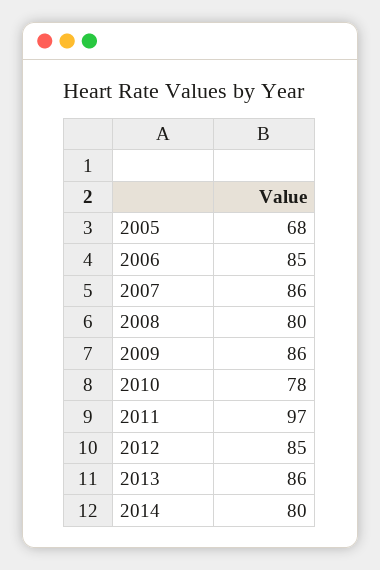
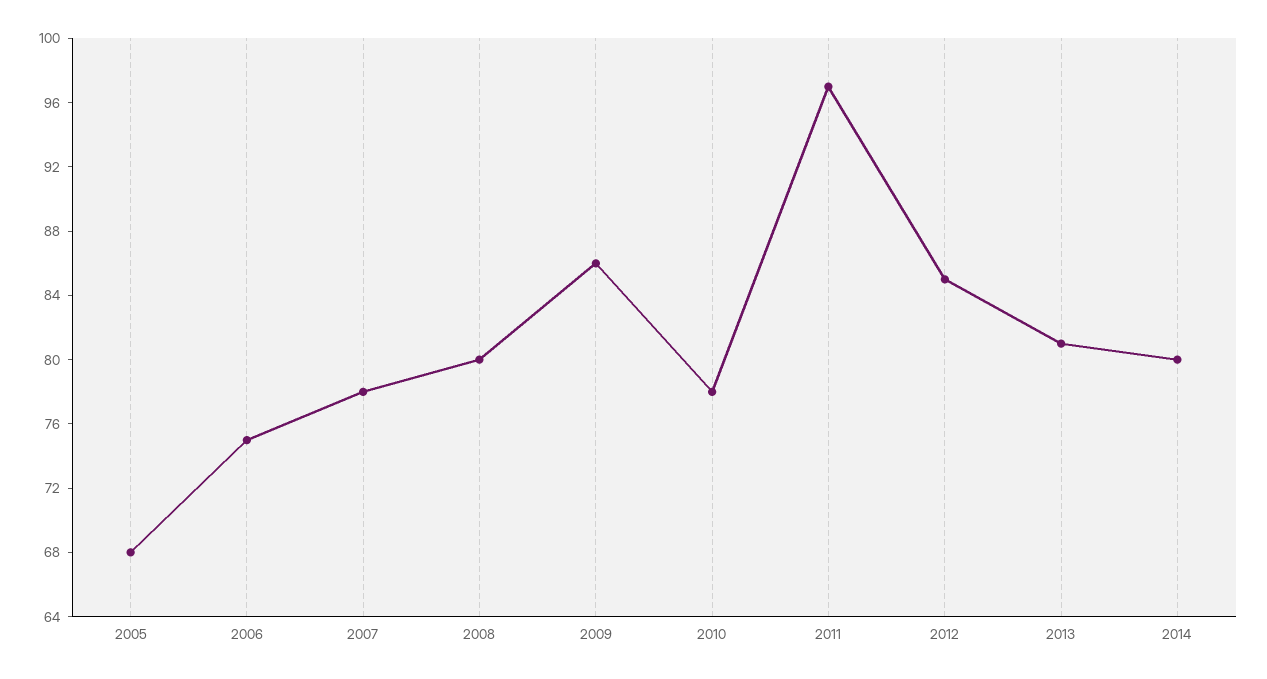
  {
    "2005": 68,
-   "2006": 85,
+   "2006": 75,
-   "2007": 86,
+   "2007": 78,
    "2008": 80,
    "2009": 86,
    "2010": 78,
    "2011": 97,
    "2012": 85,
-   "2013": 86,
+   "2013": 81,
    "2014": 80
  }

